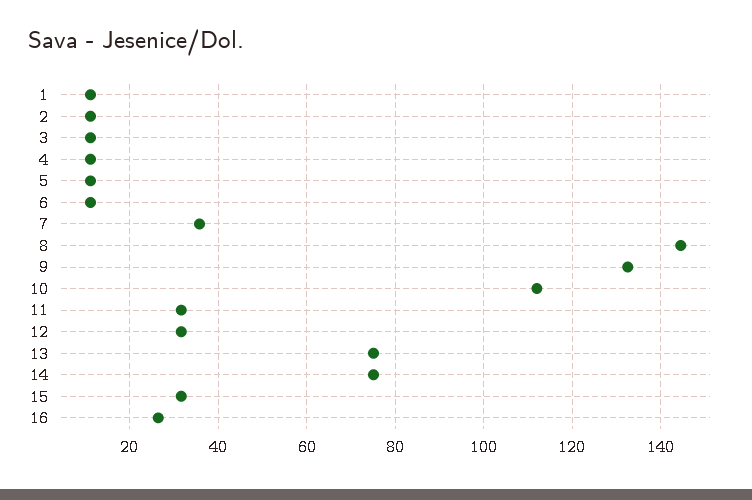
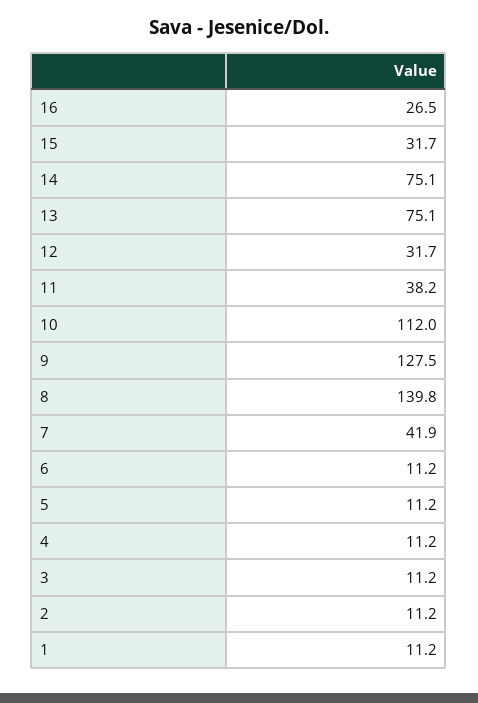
  {
    "1": 11.2,
    "2": 11.2,
    "3": 11.2,
    "4": 11.2,
    "5": 11.2,
    "6": 11.2,
-   "7": 36,
+   "7": 41.9,
-   "8": 144,
+   "8": 139.8,
-   "9": 132,
+   "9": 127.5,
    "10": 112,
-   "11": 32,
+   "11": 38.2,
    "12": 31.7,
    "13": 75.1,
    "14": 75.1,
    "15": 31.7,
    "16": 26.5
  }

